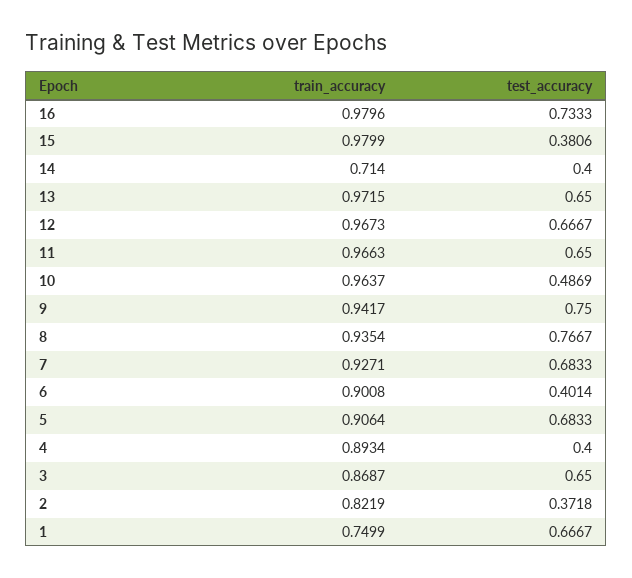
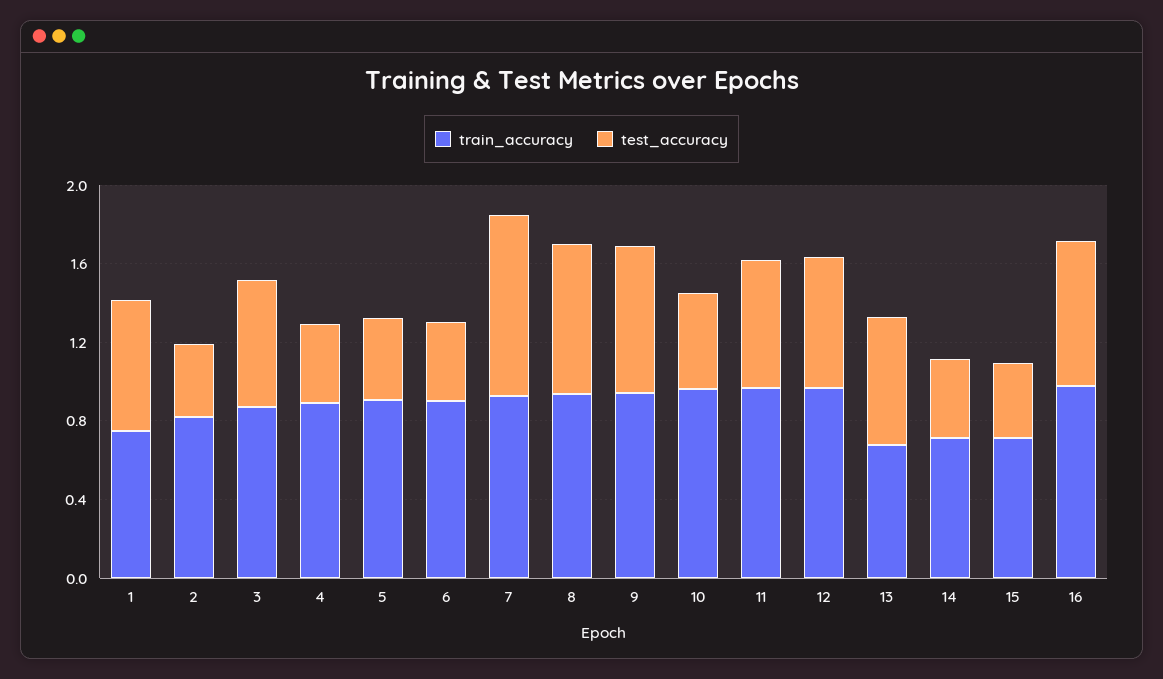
  {
    "train_accuracy": {
      "16": 0.9796,
-     "15": 0.9799,
+     "15": 0.7,
      "14": 0.714,
-     "13": 0.9715,
+     "13": 0.7,
      "12": 0.9673,
      "11": 0.9663,
      "10": 0.9637,
      "9": 0.9417,
      "8": 0.9354,
      "7": 0.9271,
      "6": 0.9008,
      "5": 0.9064,
      "4": 0.8934,
      "3": 0.8687,
      "2": 0.8219,
      "1": 0.7499
    },
    "test_accuracy": {
      "16": 0.7333,
      "15": 0.3806,
      "14": 0.4,
      "13": 0.65,
      "12": 0.6667,
      "11": 0.65,
      "10": 0.4869,
      "9": 0.75,
      "8": 0.7667,
-     "7": 0.6833,
+     "7": 0.9,
      "6": 0.4014,
-     "5": 0.6833,
+     "5": 0.4,
      "4": 0.4,
      "3": 0.65,
      "2": 0.3718,
      "1": 0.6667
    }
  }

